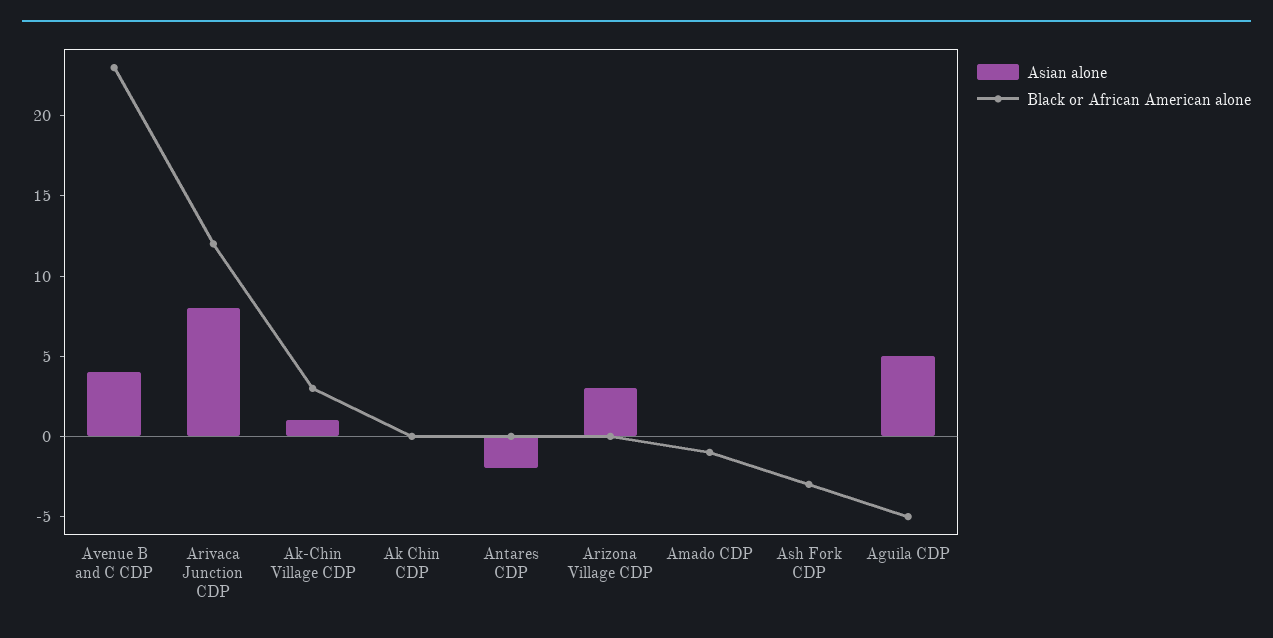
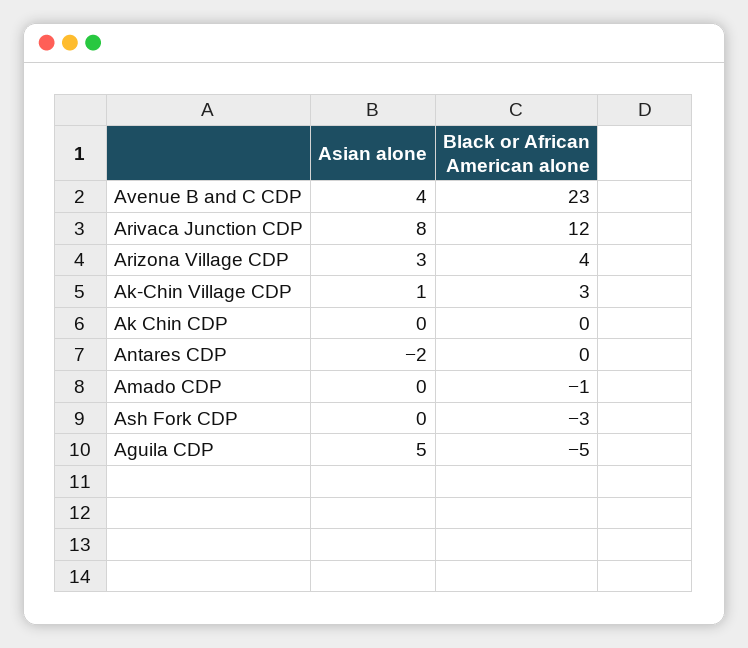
  {
    "Asian alone": {
      "Avenue B and C CDP": 4,
      "Arivaca Junction CDP": 8,
      "Ak-Chin Village CDP": 1,
      "Ak Chin CDP": 0,
      "Antares CDP": -2,
      "Arizona Village CDP": 3,
      "Amado CDP": 0,
      "Ash Fork CDP": 0,
      "Aguila CDP": 5
    },
    "Black or African American alone": {
      "Avenue B and C CDP": 23,
      "Arivaca Junction CDP": 12,
      "Ak-Chin Village CDP": 3,
      "Ak Chin CDP": 0,
      "Antares CDP": 0,
-     "Arizona Village CDP": 0,
+     "Arizona Village CDP": 4,
      "Amado CDP": -1,
      "Ash Fork CDP": -3,
      "Aguila CDP": -5
    }
  }

